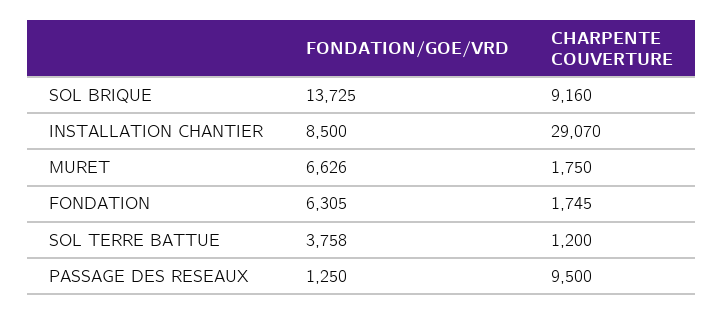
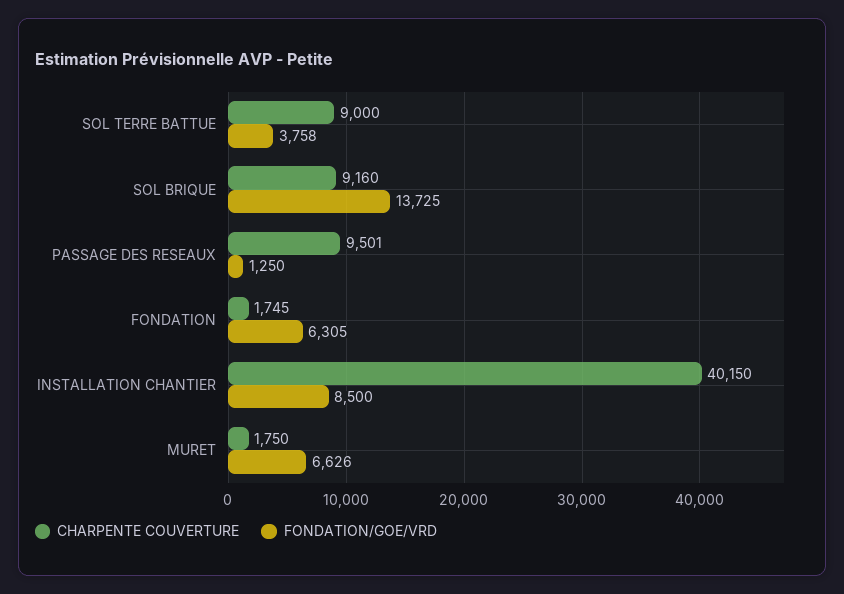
  {
    "FONDATION/GOE/VRD": {
      "SOL BRIQUE": 13725,
      "INSTALLATION CHANTIER": 8500,
      "MURET": 6626,
      "FONDATION": 6305,
      "SOL TERRE BATTUE": 3758,
      "PASSAGE DES RESEAUX": 1250
    },
    "CHARPENTE COUVERTURE": {
      "SOL BRIQUE": 9160,
-     "INSTALLATION CHANTIER": 29070,
+     "INSTALLATION CHANTIER": 40150,
      "MURET": 1750,
      "FONDATION": 1745,
-     "SOL TERRE BATTUE": 1200,
+     "SOL TERRE BATTUE": 9000,
-     "PASSAGE DES RESEAUX": 9500
+     "PASSAGE DES RESEAUX": 9501
    }
  }

